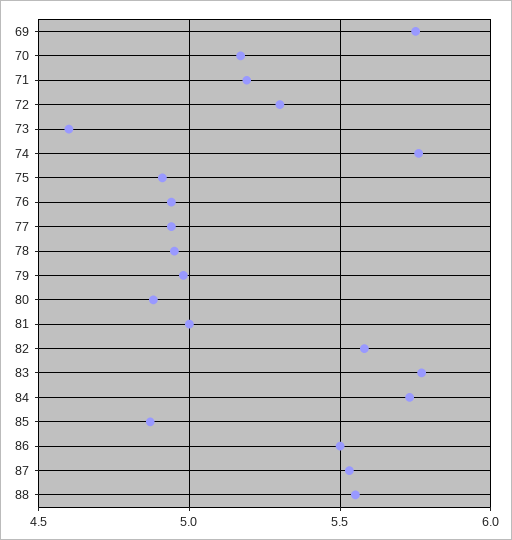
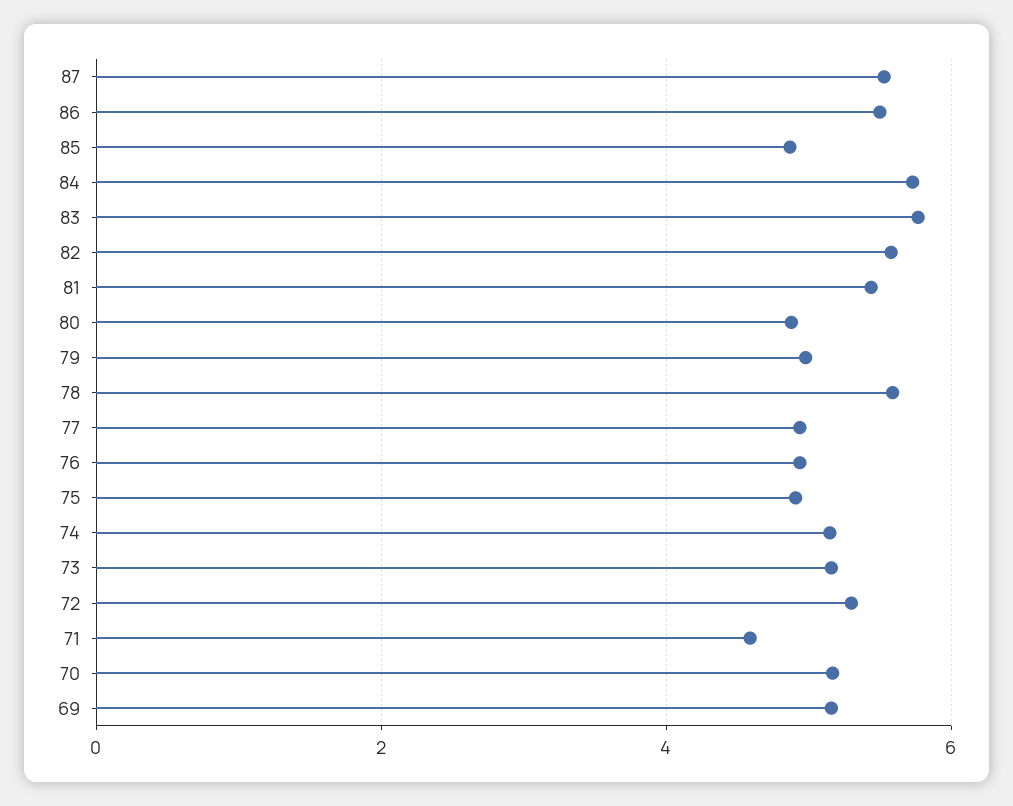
  {
-   "69": 5.75,
+   "69": 5.2,
    "70": 5.15,
-   "71": 5.2,
+   "71": 4.6,
    "72": 5.3,
-   "73": 4.6,
+   "73": 5.2,
-   "74": 5.75,
+   "74": 5.2,
    "75": 4.9,
    "76": 4.95,
    "77": 4.95,
-   "78": 4.95,
+   "78": 5.6,
    "79": 5,
    "80": 4.9,
-   "81": 5,
+   "81": 5.4,
    "82": 5.6,
    "83": 5.75,
    "84": 5.75,
    "85": 4.85,
    "86": 5.5,
-   "87": 5.55,
+   "87": 5.55
-   "88": 5.55
  }

